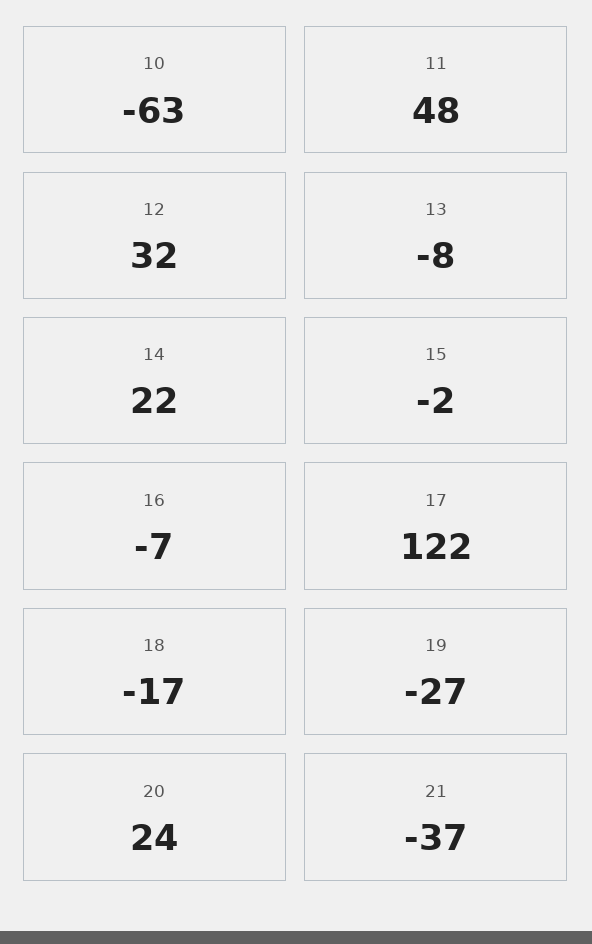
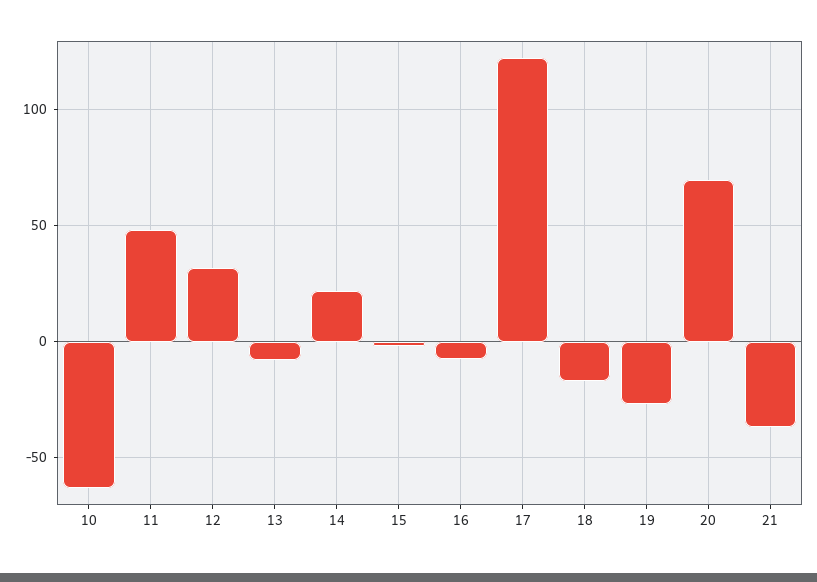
  {
    "10": -63,
    "11": 48,
    "12": 32,
    "13": -8,
    "14": 22,
    "15": -2,
    "16": -7,
    "17": 122,
    "18": -17,
    "19": -27,
-   "20": 24,
+   "20": 70,
    "21": -37
  }

